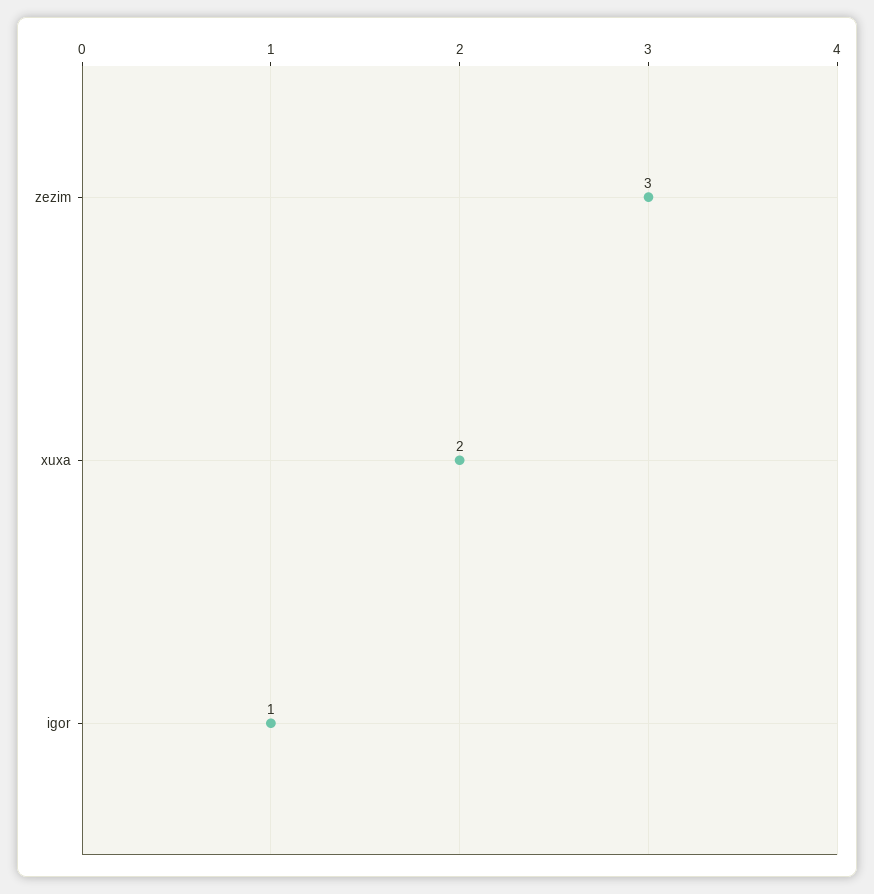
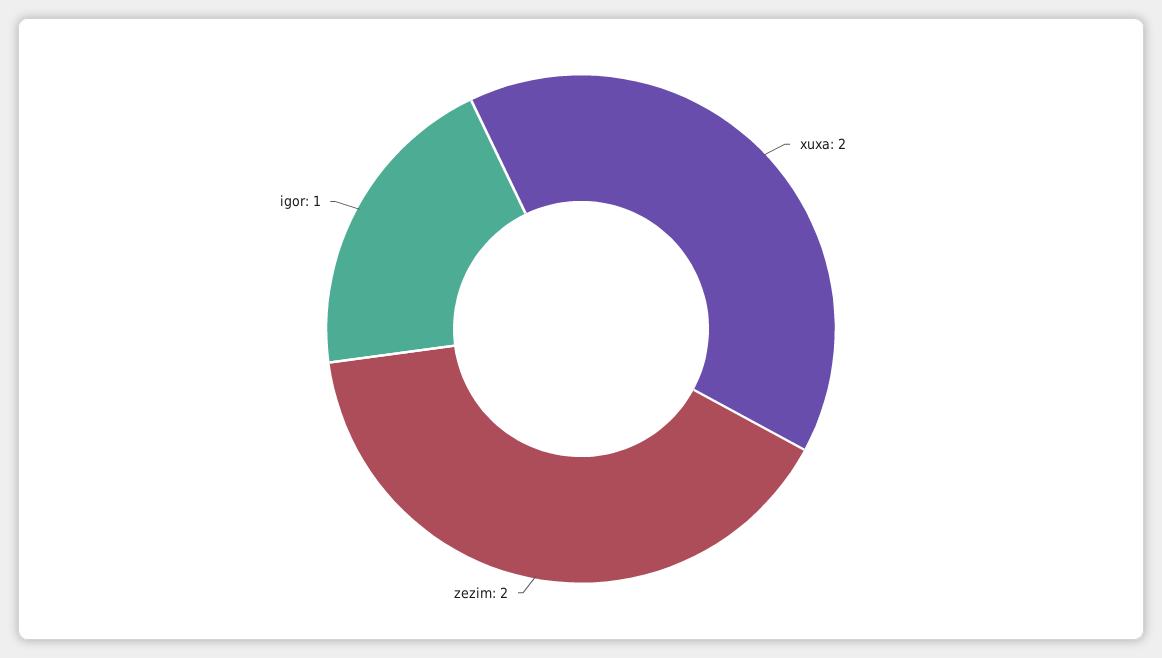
  {
-   "zezim": 3,
+   "zezim": 2,
    "xuxa": 2,
    "igor": 1
  }

